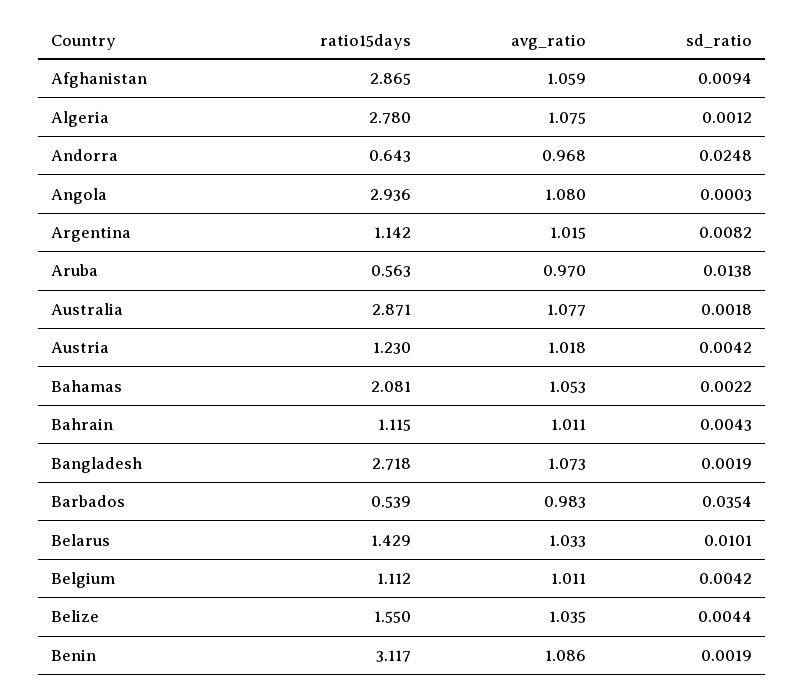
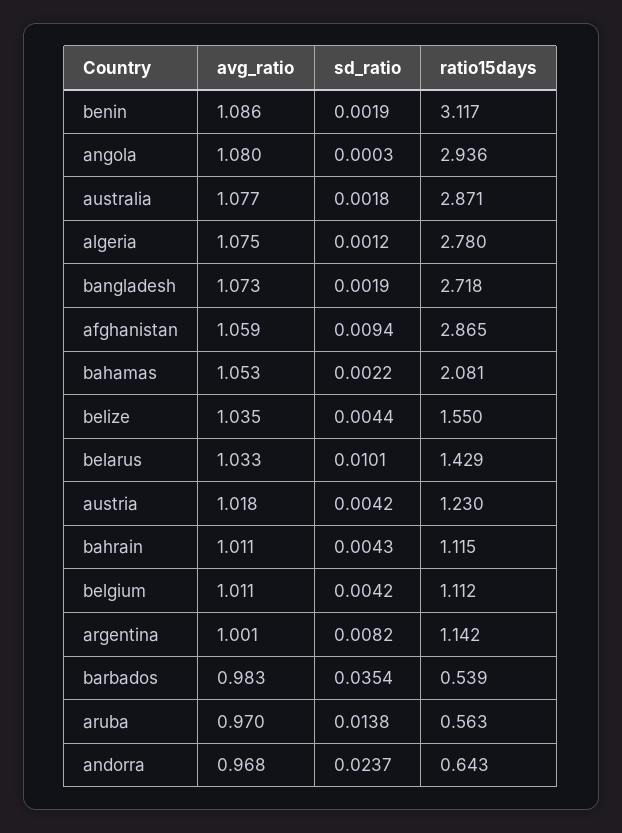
  {
    "ratio15days": {
      "Afghanistan": 2.865,
      "Algeria": 2.78,
      "Andorra": 0.643,
      "Angola": 2.936,
      "Argentina": 1.142,
      "Aruba": 0.563,
      "Australia": 2.871,
      "Austria": 1.23,
      "Bahamas": 2.081,
      "Bahrain": 1.115,
      "Bangladesh": 2.718,
      "Barbados": 0.539,
      "Belarus": 1.429,
      "Belgium": 1.112,
      "Belize": 1.55,
      "Benin": 3.117
    },
    "avg_ratio": {
      "Afghanistan": 1.059,
      "Algeria": 1.075,
      "Andorra": 0.968,
      "Angola": 1.08,
-     "Argentina": 1.015,
+     "Argentina": 1.001,
      "Aruba": 0.97,
      "Australia": 1.077,
      "Austria": 1.018,
      "Bahamas": 1.053,
      "Bahrain": 1.011,
      "Bangladesh": 1.073,
      "Barbados": 0.983,
      "Belarus": 1.033,
      "Belgium": 1.011,
      "Belize": 1.035,
      "Benin": 1.086
    },
    "sd_ratio": {
      "Afghanistan": 0.0094,
      "Algeria": 0.0012,
-     "Andorra": 0.0248,
+     "Andorra": 0.0237,
      "Angola": 0.0003,
      "Argentina": 0.0082,
      "Aruba": 0.0138,
      "Australia": 0.0018,
      "Austria": 0.0042,
      "Bahamas": 0.0022,
      "Bahrain": 0.0043,
      "Bangladesh": 0.0019,
      "Barbados": 0.0354,
      "Belarus": 0.0101,
      "Belgium": 0.0042,
      "Belize": 0.0044,
      "Benin": 0.0019
    }
  }

